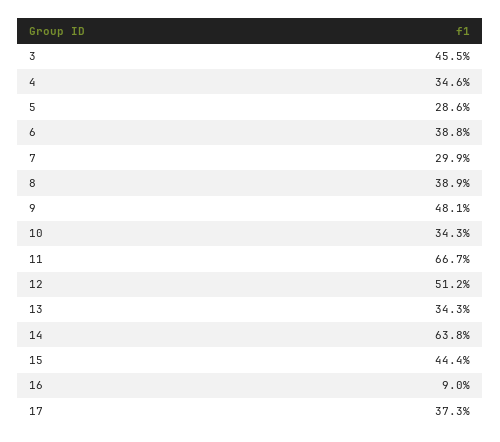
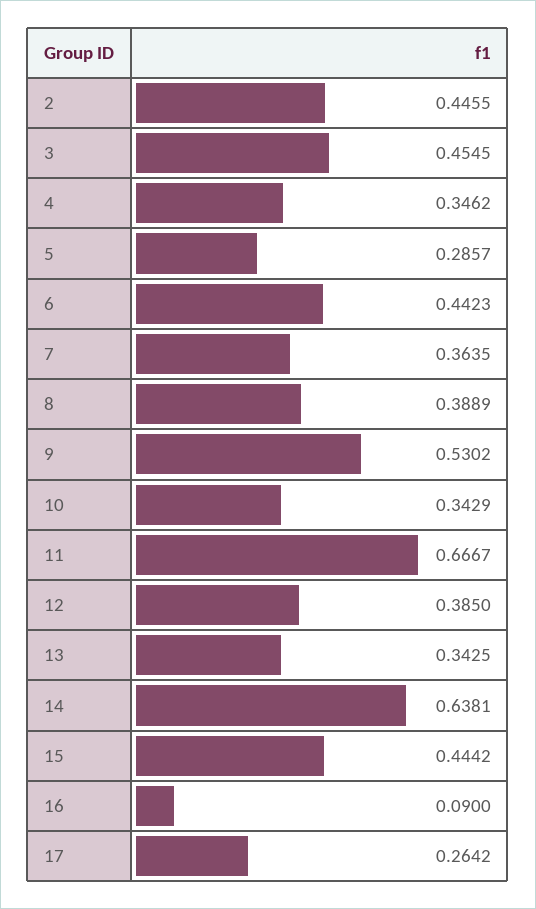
  {
    "3": 0.4545,
    "4": 0.3462,
    "5": 0.2857,
-   "6": 0.388,
+   "6": 0.4423,
-   "7": 0.299,
+   "7": 0.3635,
    "8": 0.3889,
-   "9": 0.481,
+   "9": 0.5302,
    "10": 0.3429,
    "11": 0.6667,
-   "12": 0.512,
+   "12": 0.385,
    "13": 0.3425,
    "14": 0.6381,
    "15": 0.4442,
    "16": 0.09,
-   "17": 0.373
+   "17": 0.2642,
+   "2": 0.4455
  }

